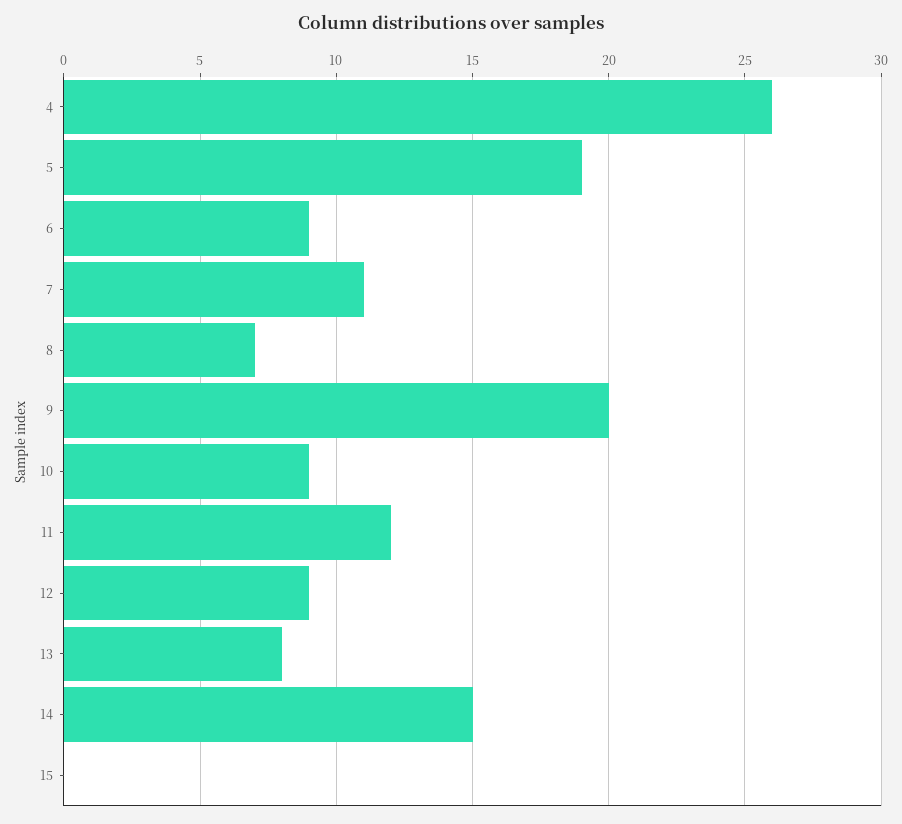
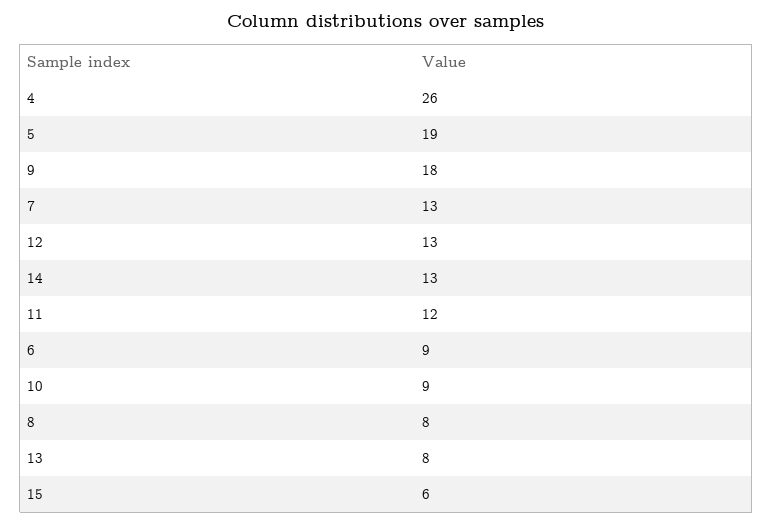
  {
    "4": 26,
    "5": 19,
    "6": 9,
-   "7": 11,
+   "7": 13,
-   "8": 7,
+   "8": 8,
-   "9": 20,
+   "9": 18,
    "10": 9,
    "11": 12,
-   "12": 9,
+   "12": 13,
    "13": 8,
-   "14": 15,
+   "14": 13,
-   "15": 0
+   "15": 6
  }

